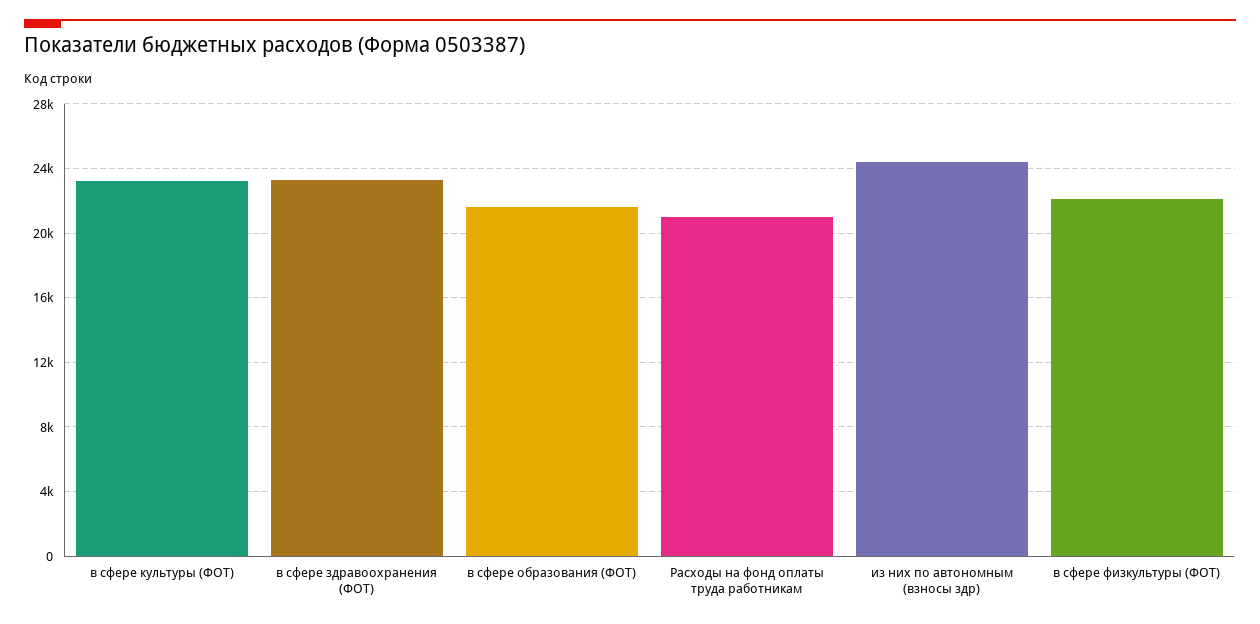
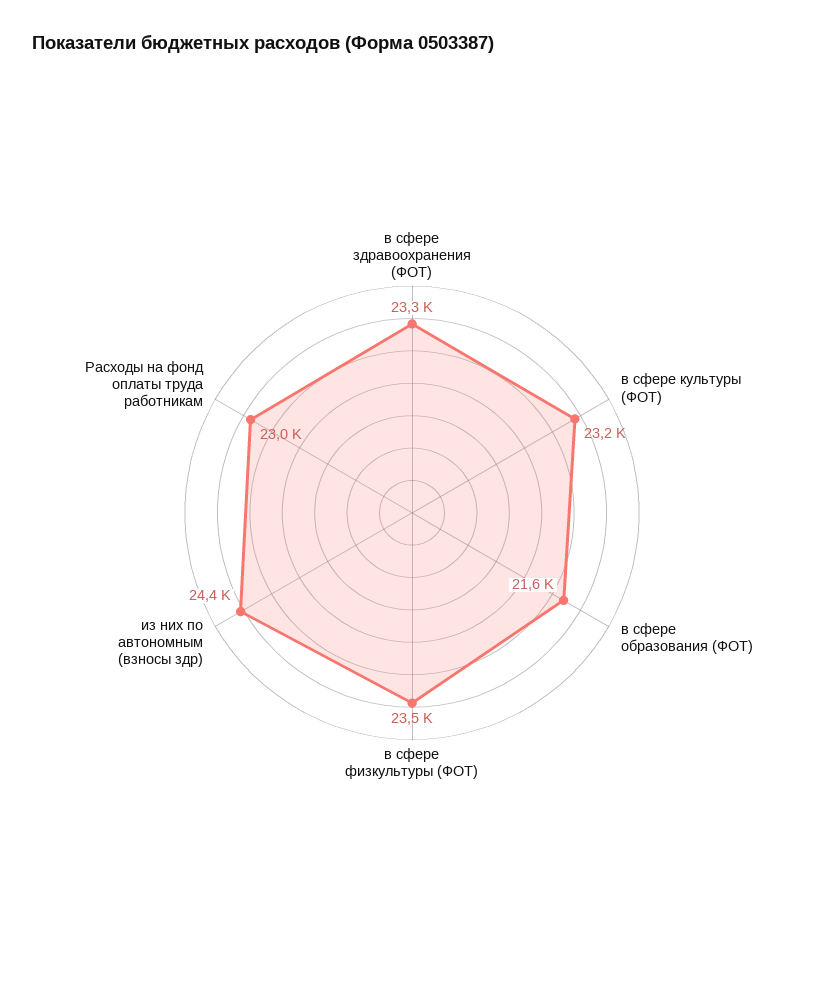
  {
    "в сфере культуры (ФОТ)": 23200,
    "в сфере здравоохранения (ФОТ)": 23300,
    "в сфере образования (ФОТ)": 21600,
-   "Расходы на фонд оплаты труда работникам": 21000,
+   "Расходы на фонд оплаты труда работникам": 23000,
    "из них по автономным (взносы здр)": 24400,
-   "в сфере физкультуры (ФОТ)": 22000
+   "в сфере физкультуры (ФОТ)": 23500
  }

